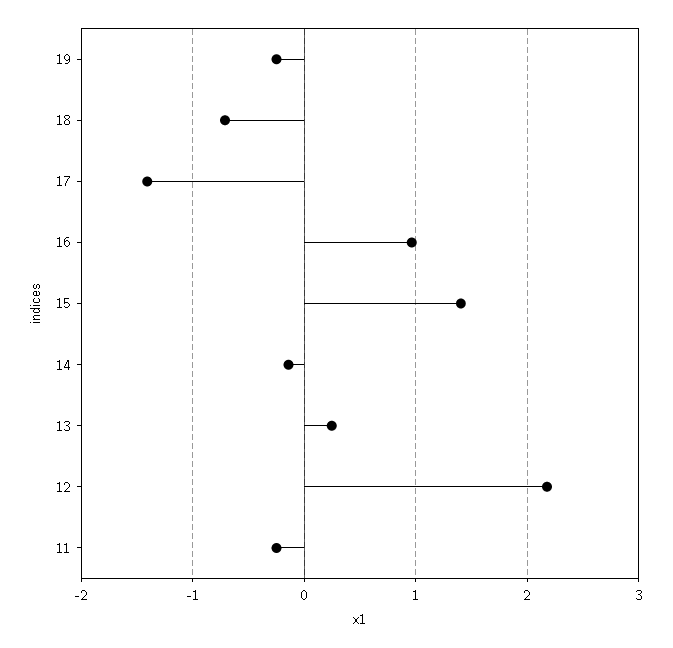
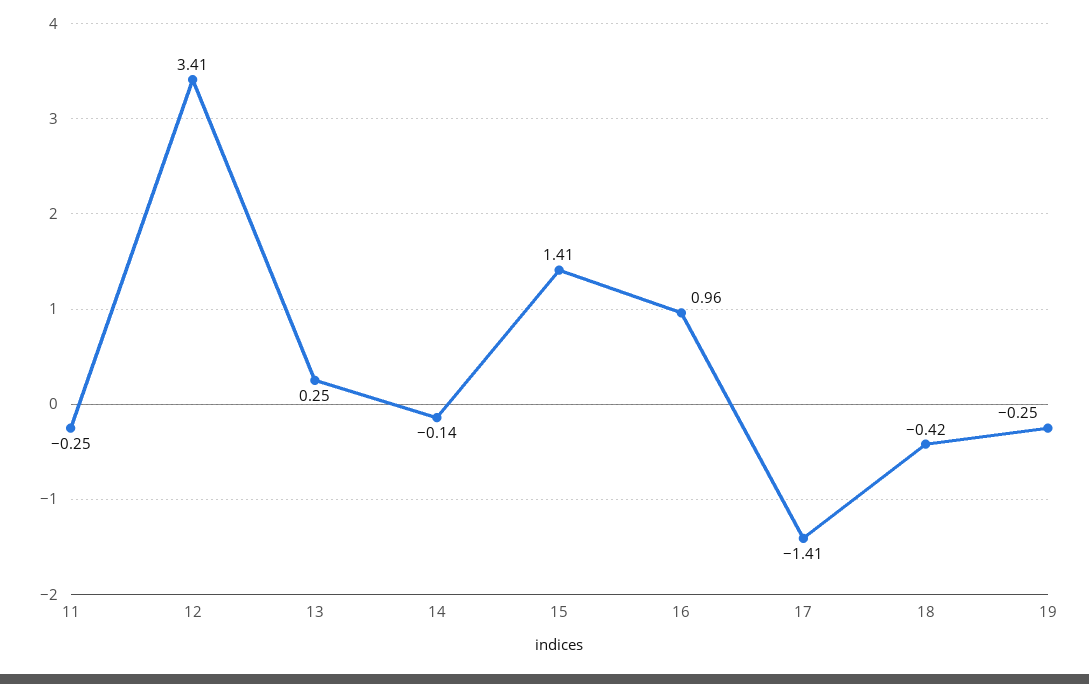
  {
    "19": -0.25,
-   "18": -0.7,
+   "18": -0.42,
    "17": -1.41,
    "16": 0.96,
    "15": 1.41,
    "14": -0.14,
    "13": 0.25,
-   "12": 2.2,
+   "12": 3.41,
    "11": -0.25
  }

